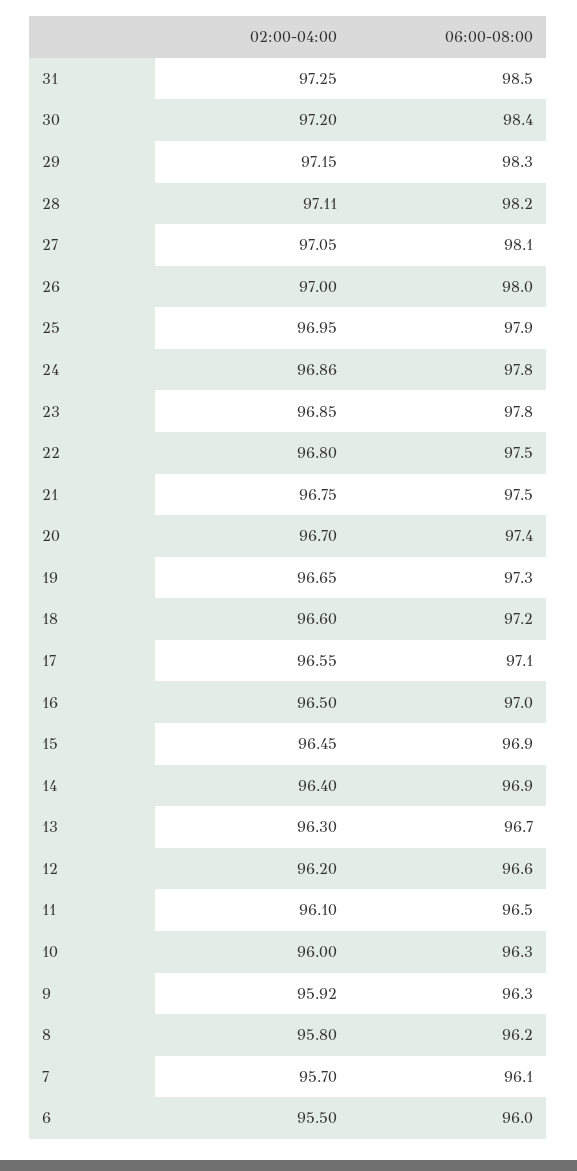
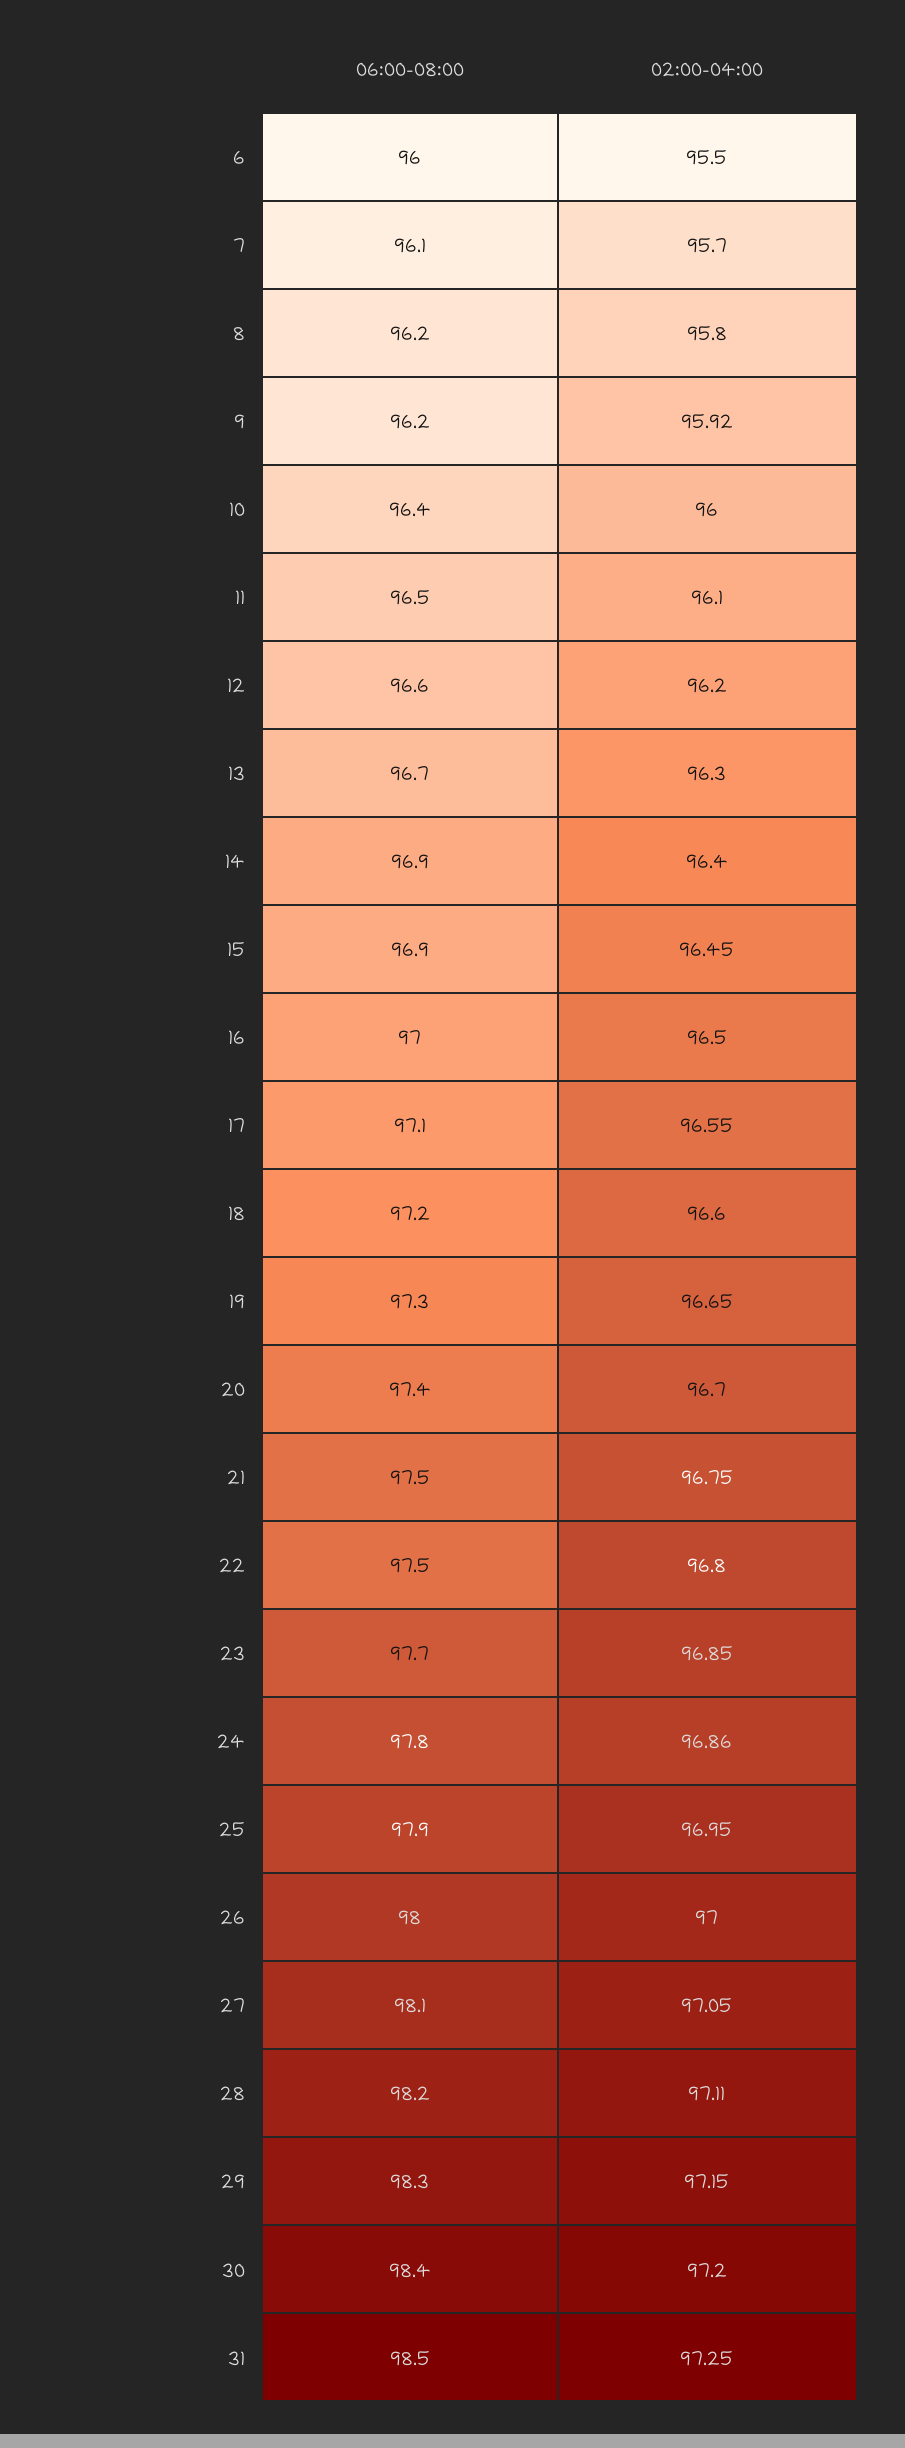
  {
    "02:00-04:00": {
      "31": 97.25,
      "30": 97.2,
      "29": 97.15,
      "28": 97.11,
      "27": 97.05,
      "26": 97,
      "25": 96.95,
      "24": 96.86,
      "23": 96.85,
      "22": 96.8,
      "21": 96.75,
      "20": 96.7,
      "19": 96.65,
      "18": 96.6,
      "17": 96.55,
      "16": 96.5,
      "15": 96.45,
      "14": 96.4,
      "13": 96.3,
      "12": 96.2,
      "11": 96.1,
      "10": 96,
      "9": 95.92,
      "8": 95.8,
      "7": 95.7,
      "6": 95.5
    },
    "06:00-08:00": {
      "31": 98.5,
      "30": 98.4,
      "29": 98.3,
      "28": 98.2,
      "27": 98.1,
      "26": 98,
      "25": 97.9,
      "24": 97.8,
-     "23": 97.8,
+     "23": 97.7,
      "22": 97.5,
      "21": 97.5,
      "20": 97.4,
      "19": 97.3,
      "18": 97.2,
      "17": 97.1,
      "16": 97,
      "15": 96.9,
      "14": 96.9,
      "13": 96.7,
      "12": 96.6,
      "11": 96.5,
-     "10": 96.3,
+     "10": 96.4,
-     "9": 96.3,
+     "9": 96.2,
      "8": 96.2,
      "7": 96.1,
      "6": 96
    }
  }

